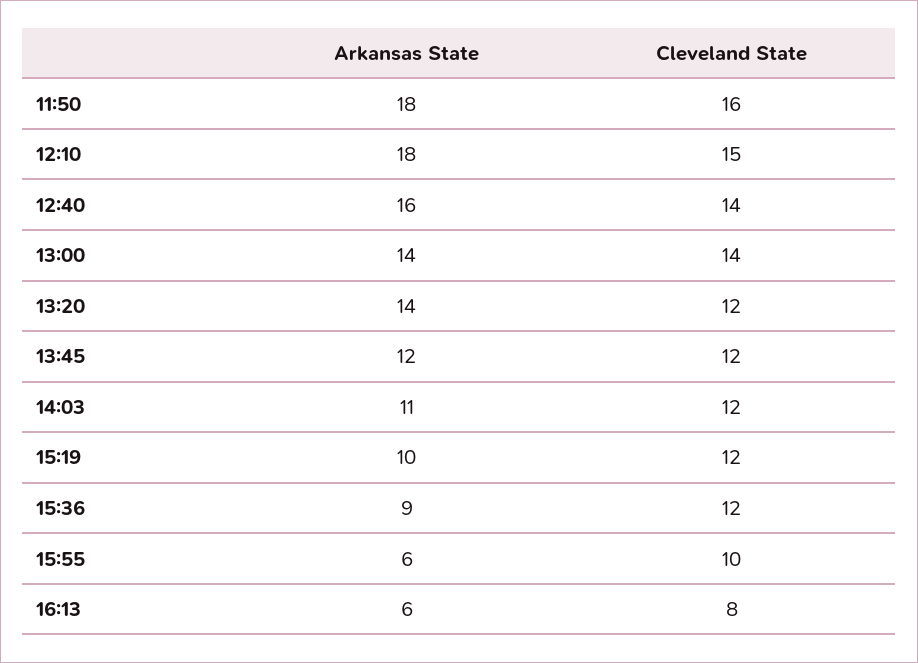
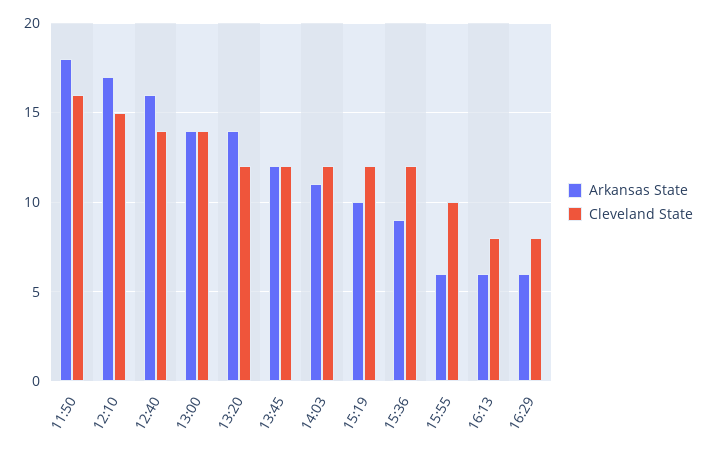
  {
    "Arkansas State": {
      "11:50": 18,
-     "12:10": 18,
+     "12:10": 17,
      "12:40": 16,
      "13:00": 14,
      "13:20": 14,
      "13:45": 12,
      "14:03": 11,
      "15:19": 10,
      "15:36": 9,
      "15:55": 6,
-     "16:13": 6
+     "16:13": 6,
+     "16:29": 6
    },
    "Cleveland State": {
      "11:50": 16,
      "12:10": 15,
      "12:40": 14,
      "13:00": 14,
      "13:20": 12,
      "13:45": 12,
      "14:03": 12,
      "15:19": 12,
      "15:36": 12,
      "15:55": 10,
-     "16:13": 8
+     "16:13": 8,
+     "16:29": 8
    }
  }

